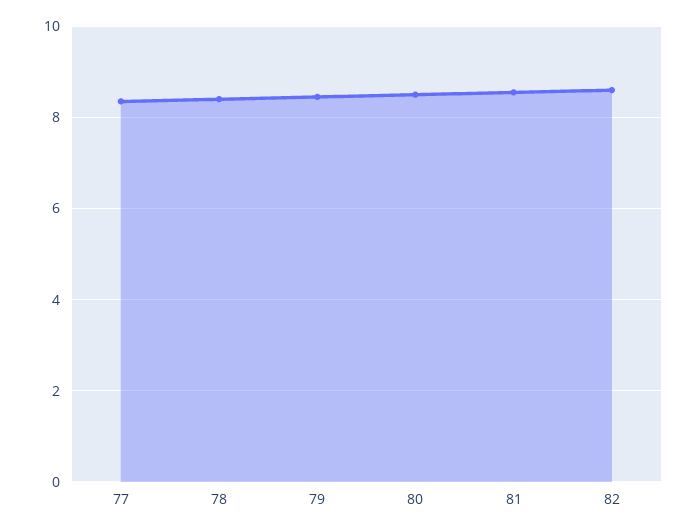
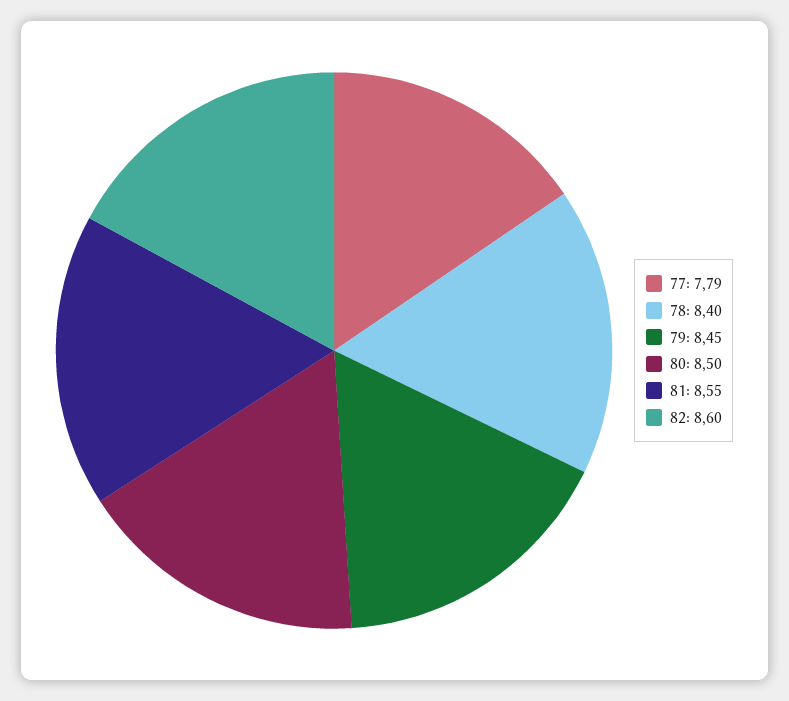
  {
-   "77": 8.4,
+   "77": 7.79,
    "78": 8.4,
    "79": 8.45,
    "80": 8.5,
    "81": 8.55,
    "82": 8.6
  }

